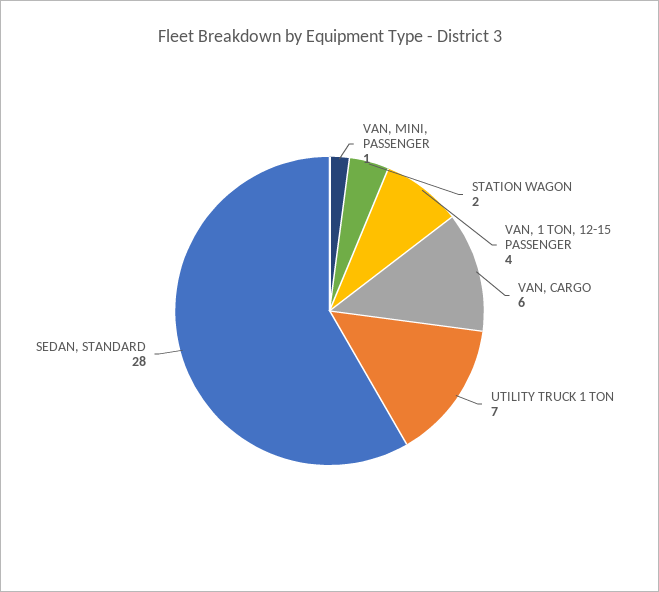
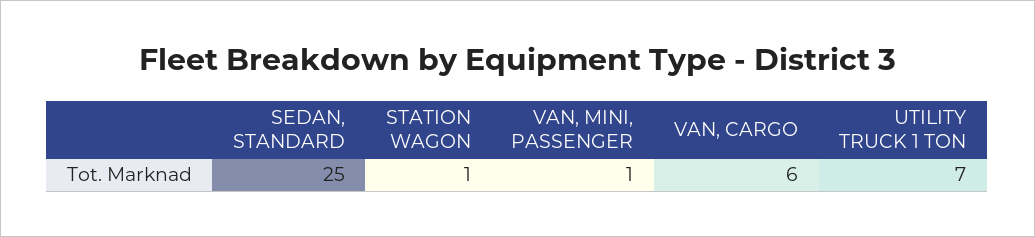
  {
    "VAN, MINI, PASSENGER": 1,
-   "STATION WAGON": 2,
+   "STATION WAGON": 1,
-   "VAN, 1 TON, 12-15 PASSENGER": 4,
    "VAN, CARGO": 6,
    "UTILITY TRUCK 1 TON": 7,
-   "SEDAN, STANDARD": 28
+   "SEDAN, STANDARD": 25
  }

